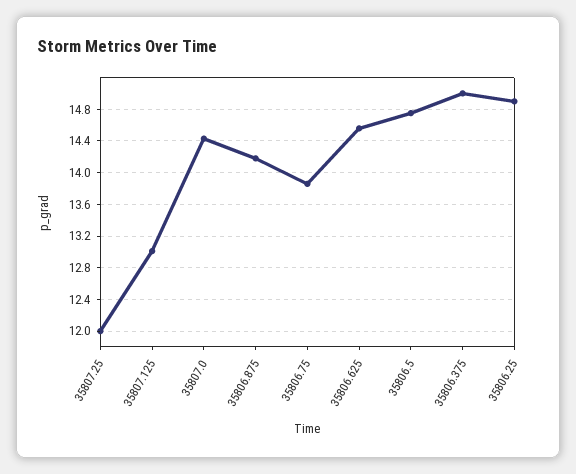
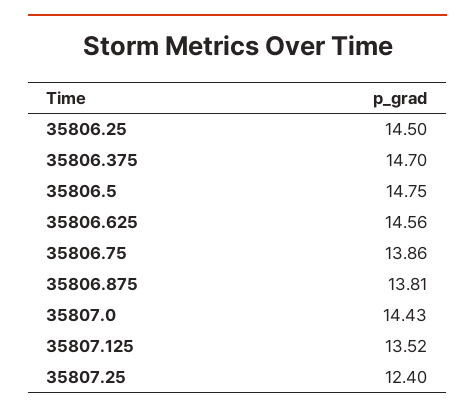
  {
-   "35807.25": 12,
+   "35807.25": 12.4,
-   "35807.125": 13,
+   "35807.125": 13.52,
    "35807.0": 14.43,
-   "35806.875": 14.2,
+   "35806.875": 13.81,
    "35806.75": 13.86,
    "35806.625": 14.56,
    "35806.5": 14.75,
-   "35806.375": 15,
+   "35806.375": 14.7,
-   "35806.25": 14.9
+   "35806.25": 14.5
  }

